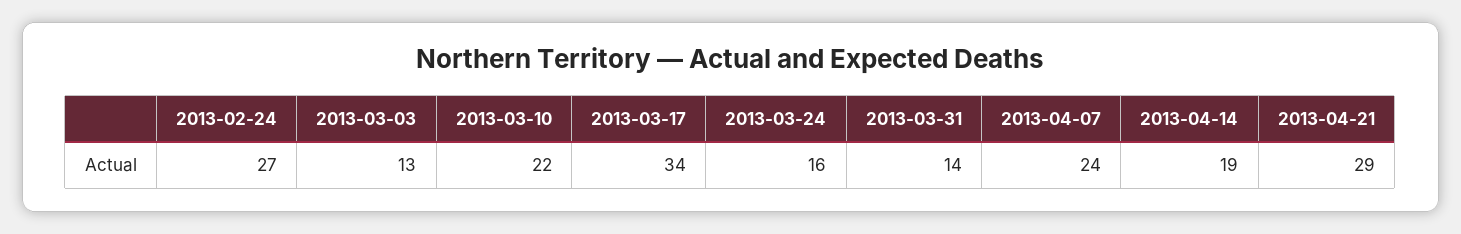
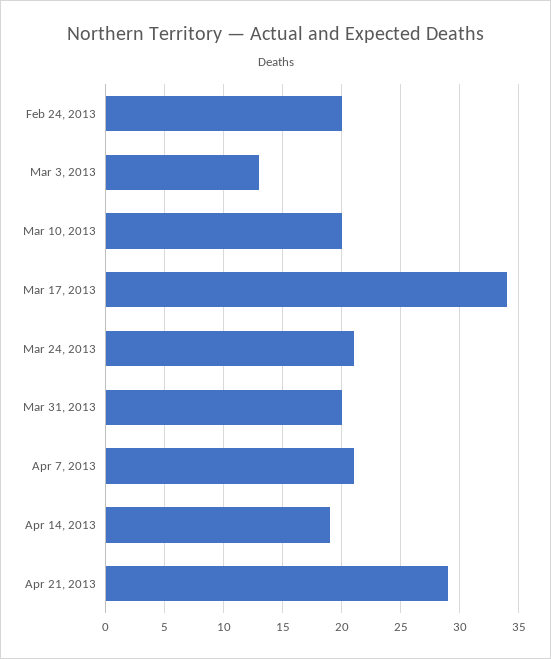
  {
-   "2013-02-24": 27,
+   "2013-02-24": 20,
    "2013-03-03": 13,
-   "2013-03-10": 22,
+   "2013-03-10": 20,
    "2013-03-17": 34,
-   "2013-03-24": 16,
+   "2013-03-24": 21,
-   "2013-03-31": 14,
+   "2013-03-31": 20,
-   "2013-04-07": 24,
+   "2013-04-07": 21,
    "2013-04-14": 19,
    "2013-04-21": 29
  }

